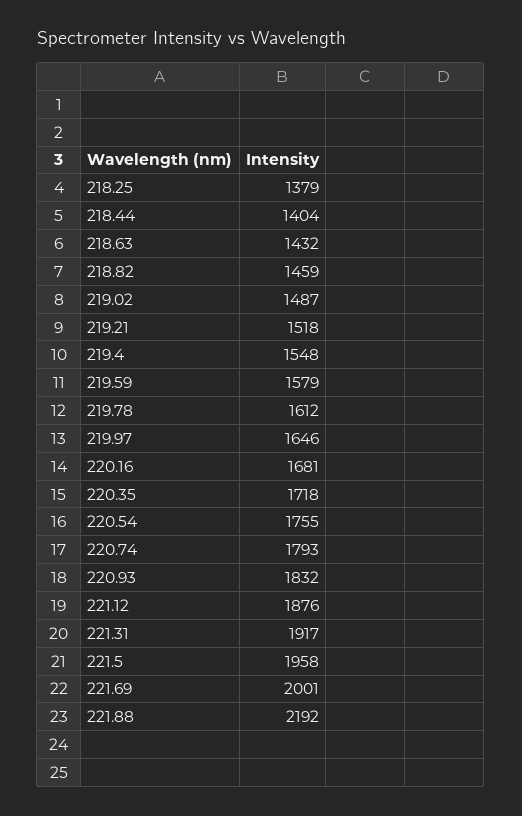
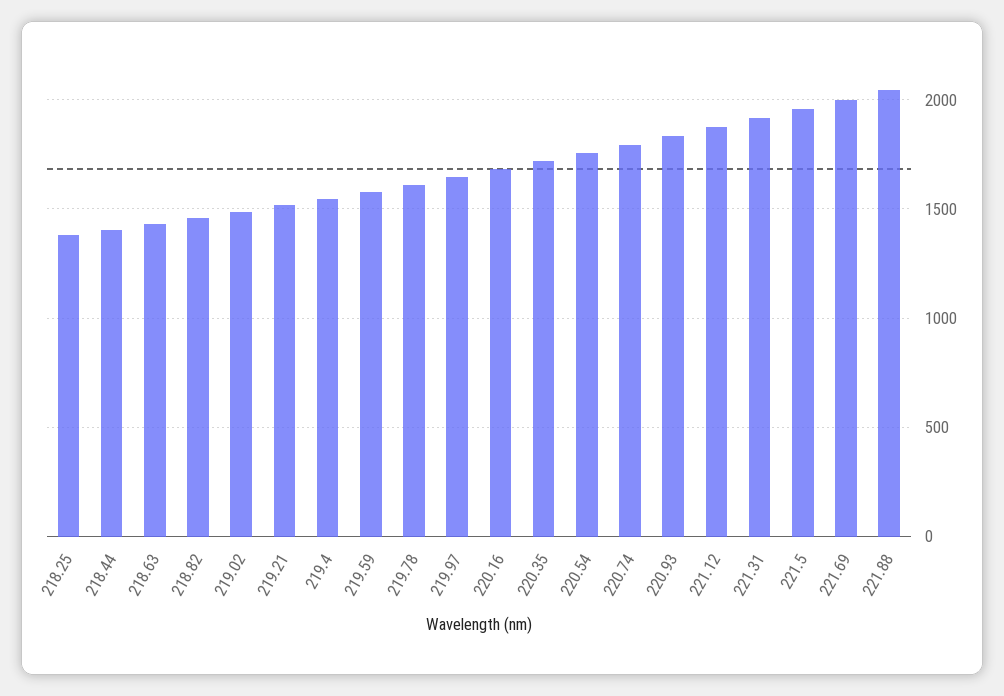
  {
    "218.25": 1379,
    "218.44": 1404,
    "218.63": 1432,
    "218.82": 1459,
    "219.02": 1487,
    "219.21": 1518,
    "219.4": 1548,
    "219.59": 1579,
    "219.78": 1612,
    "219.97": 1646,
    "220.16": 1681,
    "220.35": 1718,
    "220.54": 1755,
    "220.74": 1793,
    "220.93": 1832,
    "221.12": 1876,
    "221.31": 1917,
    "221.5": 1958,
    "221.69": 2001,
-   "221.88": 2192
+   "221.88": 2050
  }

